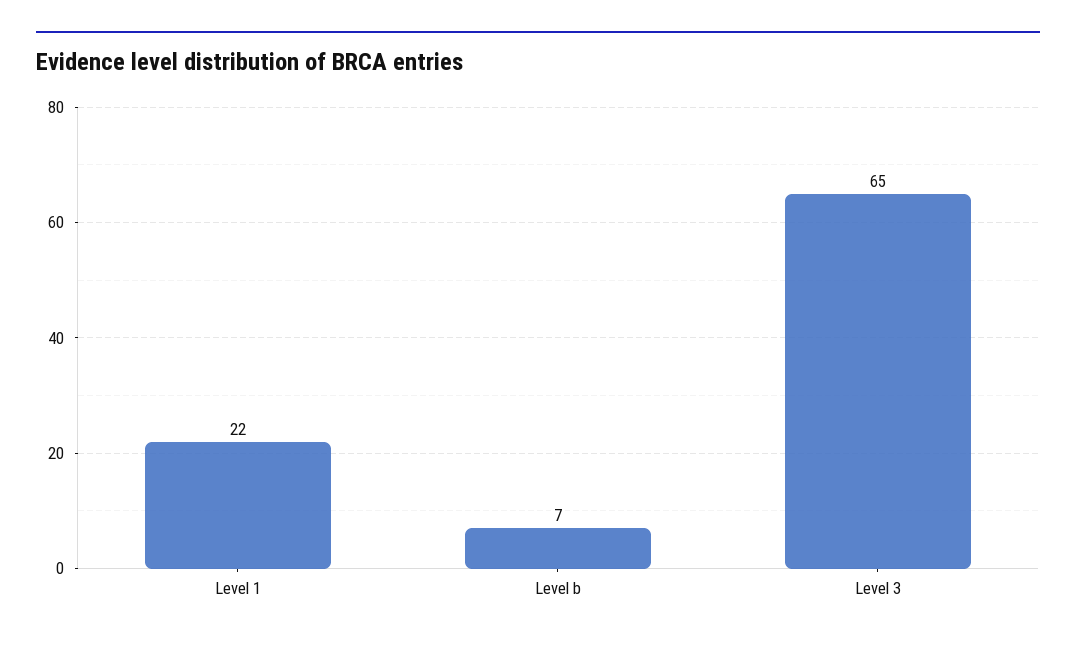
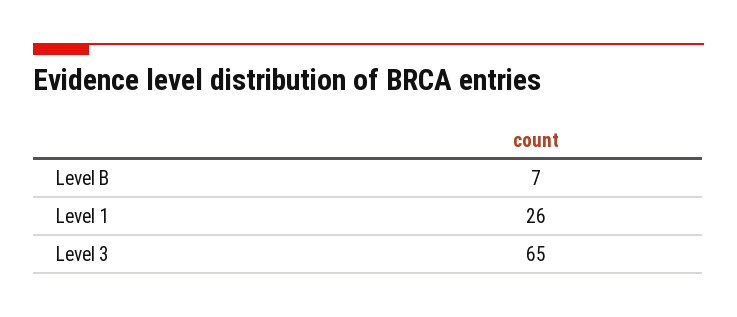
  {
-   "Level 1": 22,
+   "Level 1": 26,
    "Level b": 7,
    "Level 3": 65
  }

